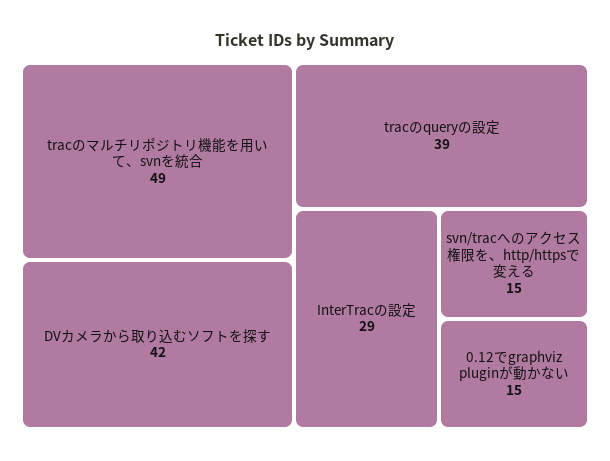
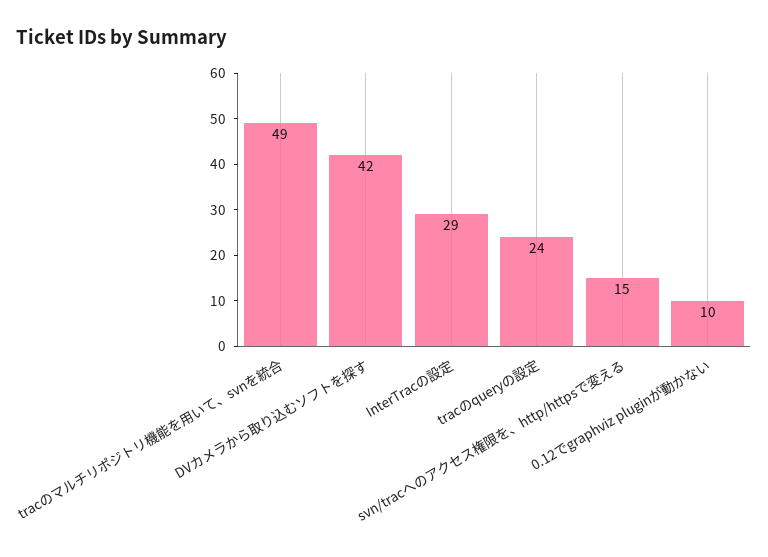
  {
    "tracのマルチリポジトリ機能を用いて、svnを統合": 49,
    "DVカメラから取り込むソフトを探す": 42,
-   "tracのqueryの設定": 39,
+   "tracのqueryの設定": 24,
    "InterTracの設定": 29,
    "svn/tracへのアクセス権限を、http/httpsで変える": 15,
-   "0.12でgraphviz pluginが動かない": 15
+   "0.12でgraphviz pluginが動かない": 10
  }

